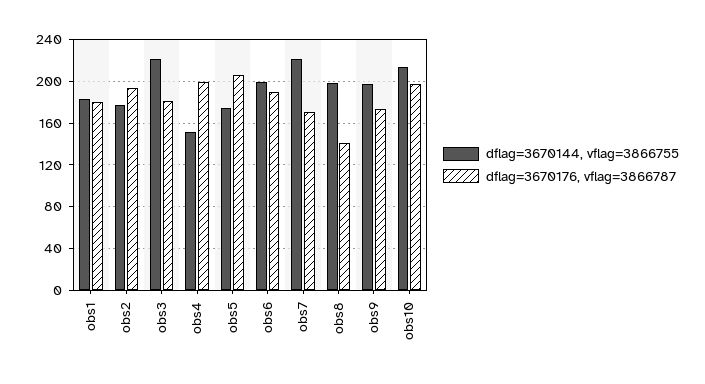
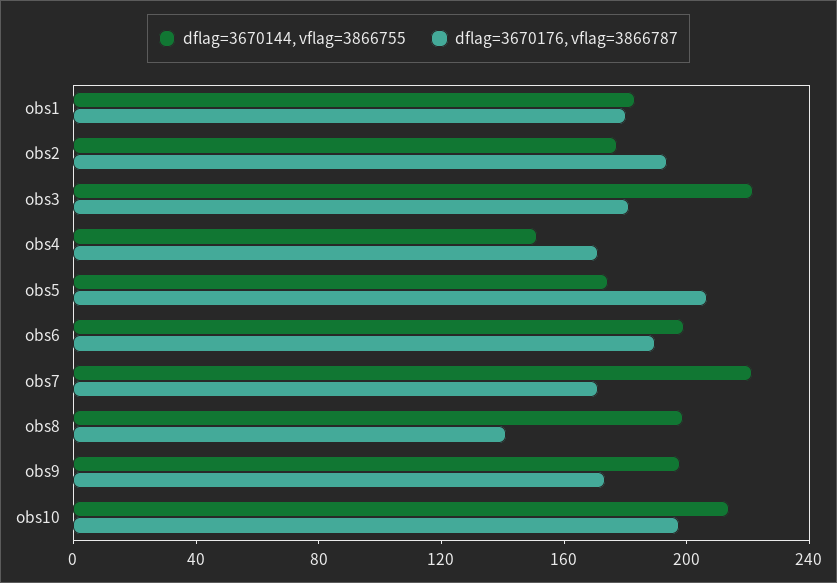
  {
    "dflag=3670144, vflag=3866755": {
      "obs1": 180,
      "obs2": 180,
      "obs3": 220,
      "obs4": 150,
      "obs5": 170,
      "obs6": 200,
      "obs7": 220,
      "obs8": 200,
      "obs9": 200,
      "obs10": 210
    },
    "dflag=3670176, vflag=3866787": {
      "obs1": 180,
      "obs2": 190,
      "obs3": 180,
-     "obs4": 200,
+     "obs4": 170,
      "obs5": 210,
      "obs6": 190,
      "obs7": 170,
      "obs8": 140,
      "obs9": 170,
      "obs10": 200
    }
  }

